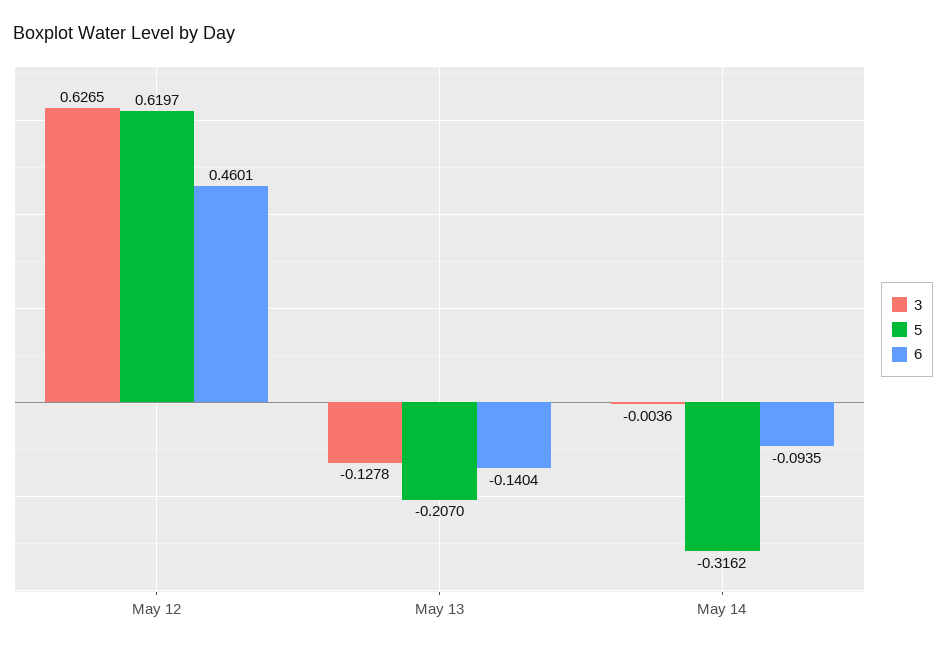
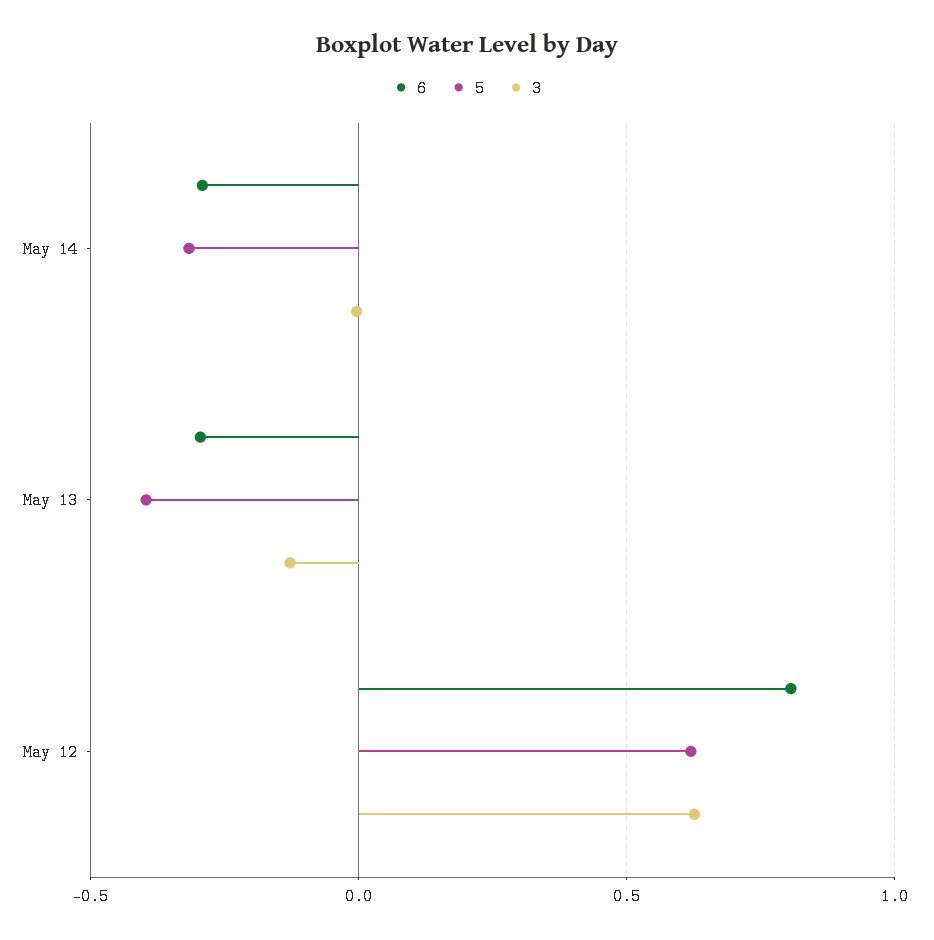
  {
    "3": {
      "May 12": 0.6265,
      "May 13": -0.1278,
      "May 14": -0.0036
    },
    "5": {
      "May 12": 0.6197,
-     "May 13": -0.207,
+     "May 13": -0.4,
      "May 14": -0.3162
    },
    "6": {
-     "May 12": 0.4601,
+     "May 12": 0.8,
-     "May 13": -0.1404,
+     "May 13": -0.3,
-     "May 14": -0.0935
+     "May 14": -0.3
    }
  }

